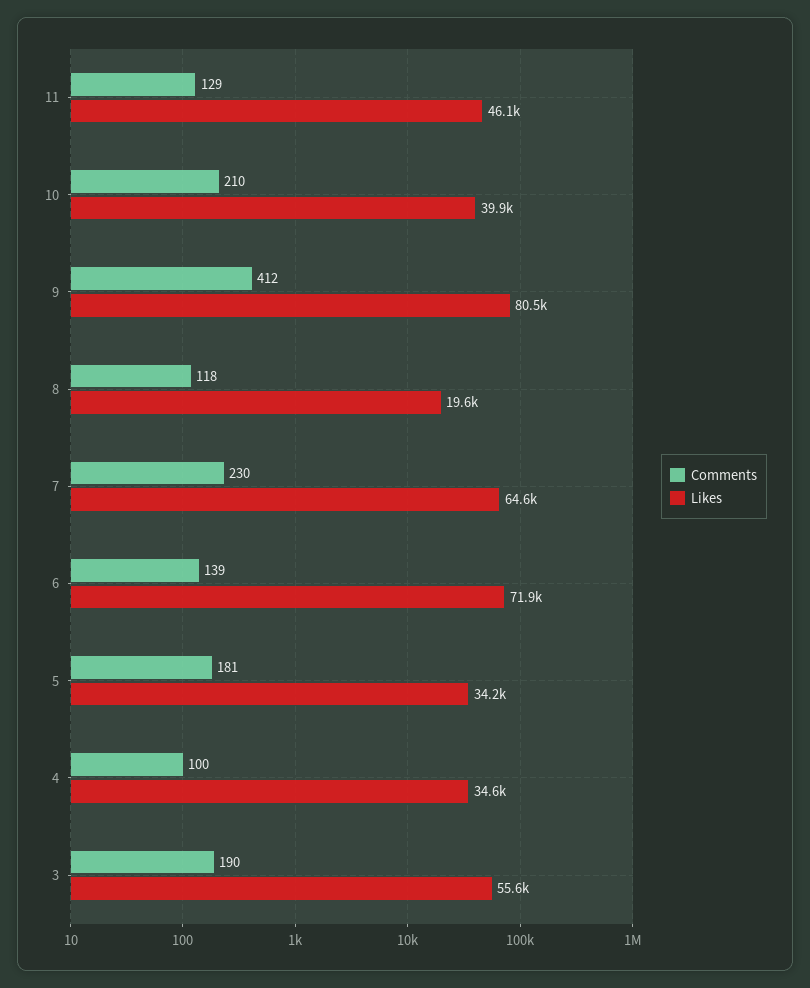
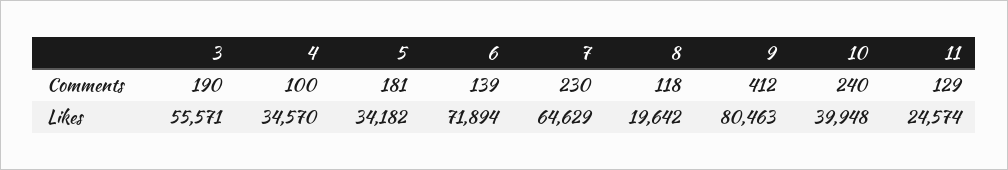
  {
    "Comments": {
      "11": 129,
-     "10": 210,
+     "10": 240,
      "9": 412,
      "8": 118,
      "7": 230,
      "6": 139,
      "5": 181,
      "4": 100,
      "3": 190
    },
    "Likes": {
-     "11": 46100,
+     "11": 24574,
      "10": 39948,
      "9": 80463,
      "8": 19642,
      "7": 64629,
      "6": 71894,
      "5": 34182,
      "4": 34570,
      "3": 55571
    }
  }

